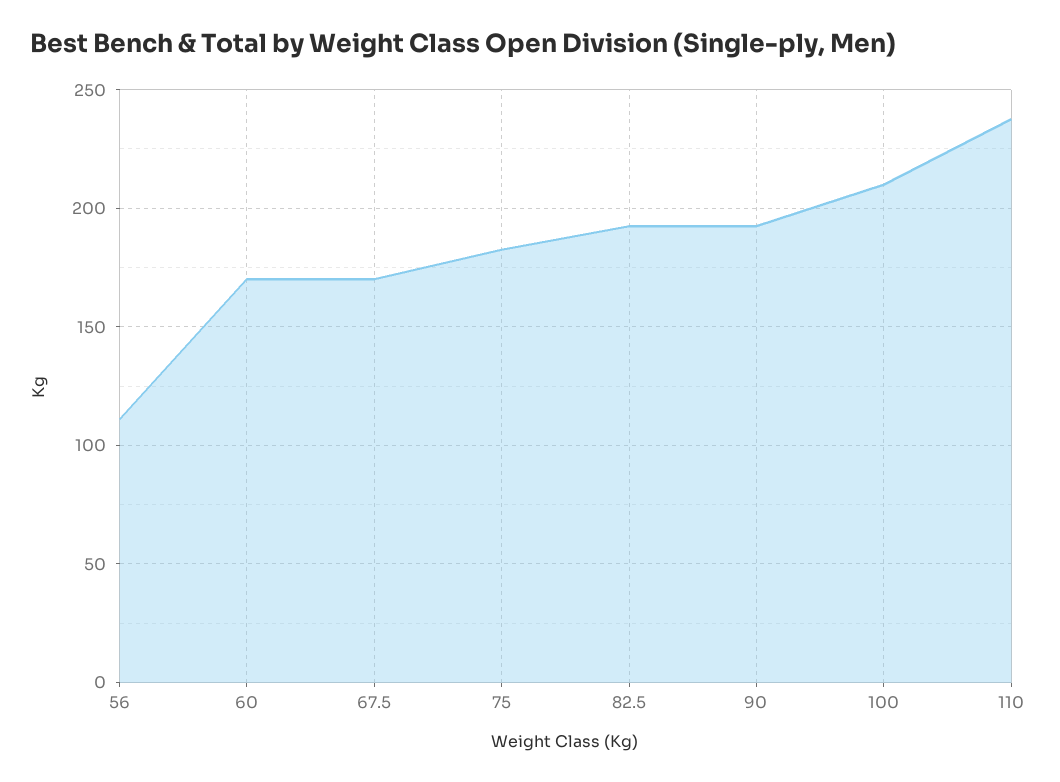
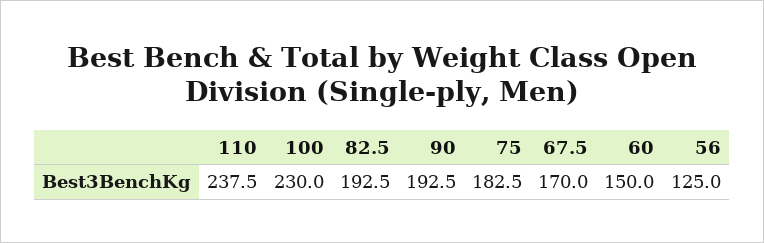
  {
-   "56": 110,
+   "56": 125,
-   "60": 170,
+   "60": 150,
    "67.5": 170,
    "75": 182.5,
    "82.5": 192.5,
    "90": 192.5,
-   "100": 210,
+   "100": 230,
    "110": 237.5
  }

